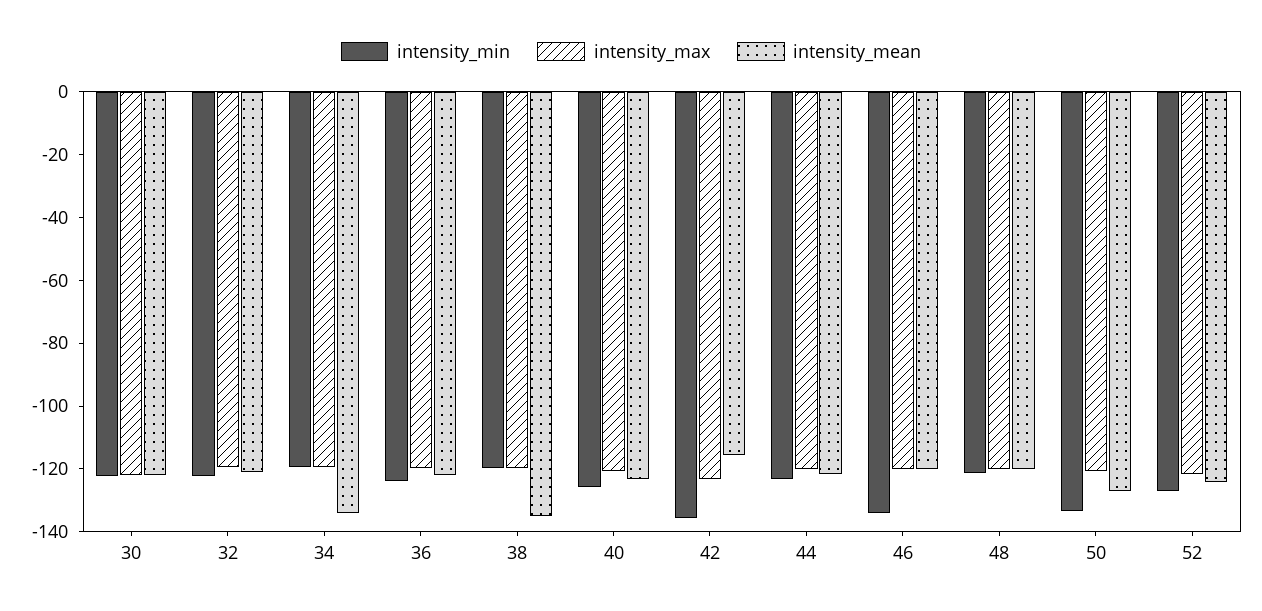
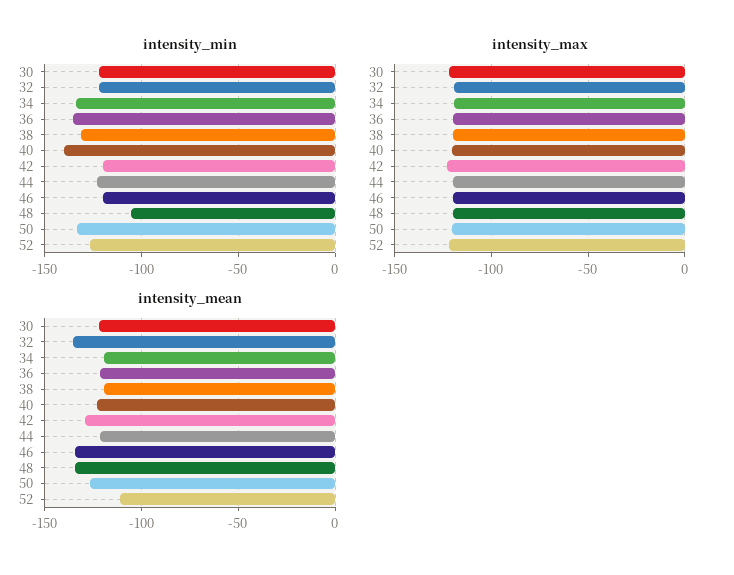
  {
    "intensity_min": {
      "30": -120,
      "32": -120,
-     "34": -120,
+     "34": -135,
-     "36": -125,
+     "36": -135,
-     "38": -120,
+     "38": -130,
-     "40": -125,
+     "40": -140,
-     "42": -135,
+     "42": -120,
      "44": -125,
-     "46": -135,
+     "46": -120,
-     "48": -120,
+     "48": -105,
      "50": -135,
      "52": -125
    },
    "intensity_max": {
      "30": -120,
      "32": -120,
      "34": -120,
      "36": -120,
      "38": -120,
      "40": -120,
      "42": -125,
      "44": -120,
      "46": -120,
      "48": -120,
      "50": -120,
      "52": -120
    },
    "intensity_mean": {
      "30": -120,
-     "32": -120,
+     "32": -135,
-     "34": -135,
+     "34": -120,
      "36": -120,
-     "38": -135,
+     "38": -120,
      "40": -125,
-     "42": -115,
+     "42": -130,
      "44": -120,
-     "46": -120,
+     "46": -135,
-     "48": -120,
+     "48": -135,
      "50": -125,
-     "52": -125
+     "52": -110
    }
  }

